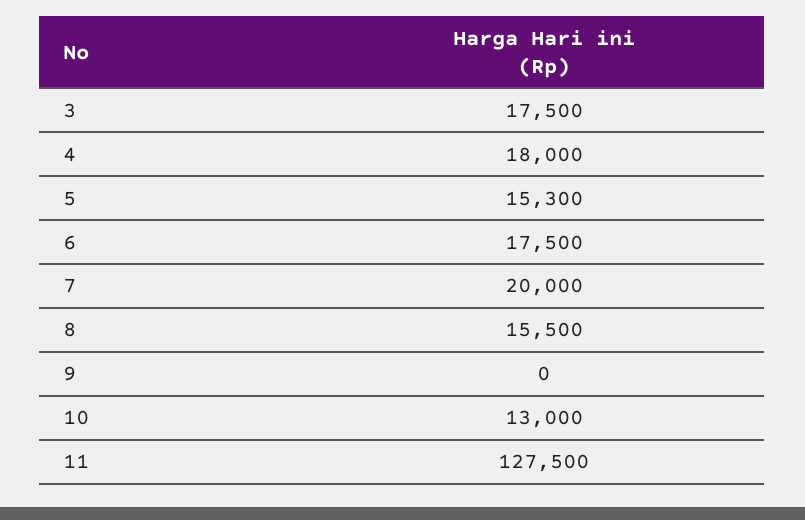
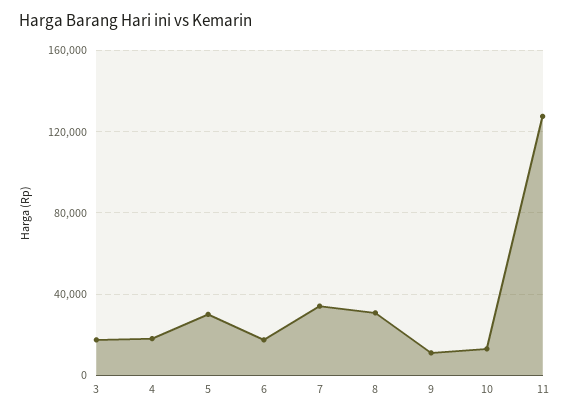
  {
    "3": 17500,
    "4": 18000,
-   "5": 15300,
+   "5": 30000,
    "6": 17500,
-   "7": 20000,
+   "7": 35000,
-   "8": 15500,
+   "8": 30000,
-   "9": 0,
+   "9": 10000,
    "10": 13000,
    "11": 127500
  }

